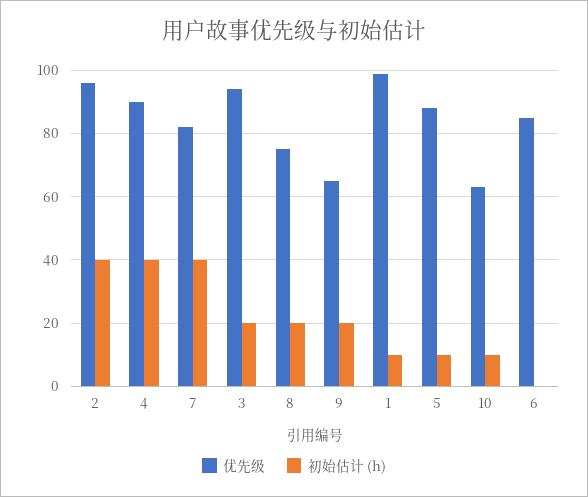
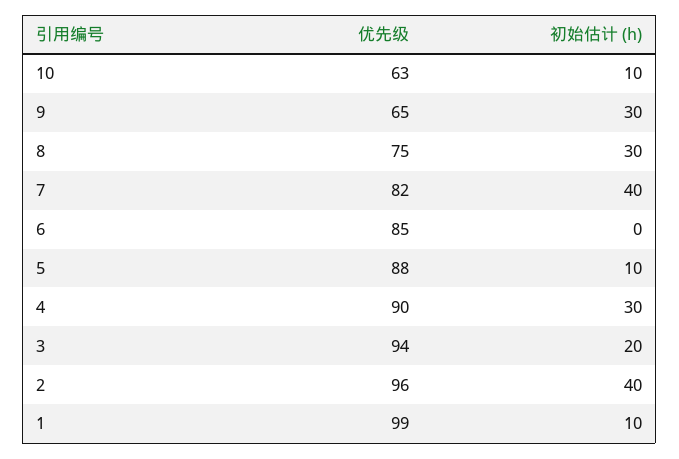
  {
    "优先级": {
      "2": 96,
      "4": 90,
      "7": 82,
      "3": 94,
      "8": 75,
      "9": 65,
      "1": 99,
      "5": 88,
      "10": 63,
      "6": 85
    },
    "初始估计 (h)": {
      "2": 40,
-     "4": 40,
+     "4": 30,
      "7": 40,
      "3": 20,
-     "8": 20,
+     "8": 30,
-     "9": 20,
+     "9": 30,
      "1": 10,
      "5": 10,
      "10": 10,
      "6": 0
    }
  }

